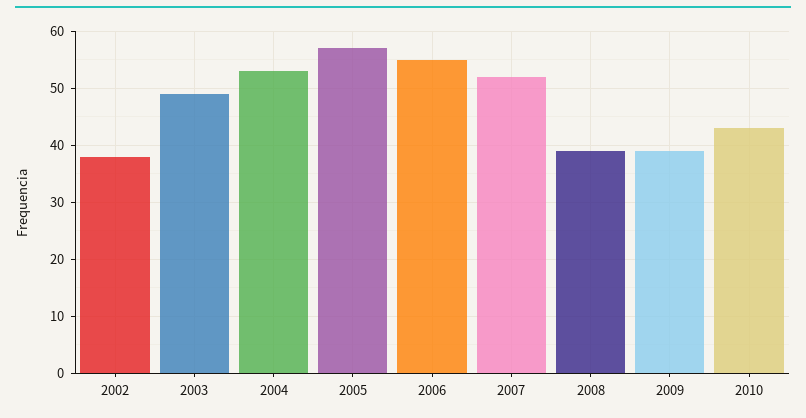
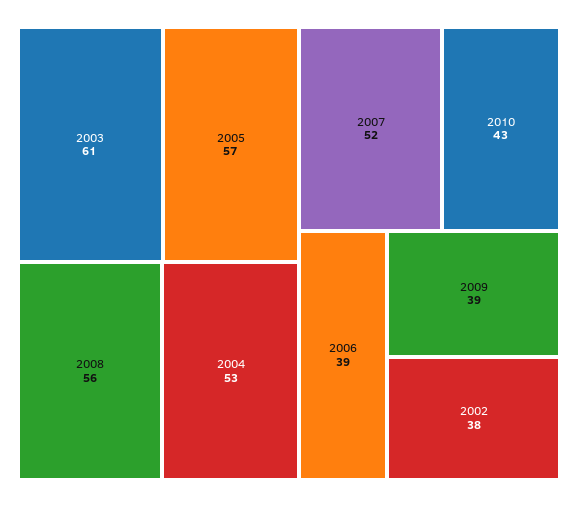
  {
    "2002": 38,
-   "2003": 50,
+   "2003": 61,
    "2004": 53,
    "2005": 57,
-   "2006": 55,
+   "2006": 39,
    "2007": 52,
-   "2008": 40,
+   "2008": 56,
    "2009": 39,
    "2010": 43
  }

